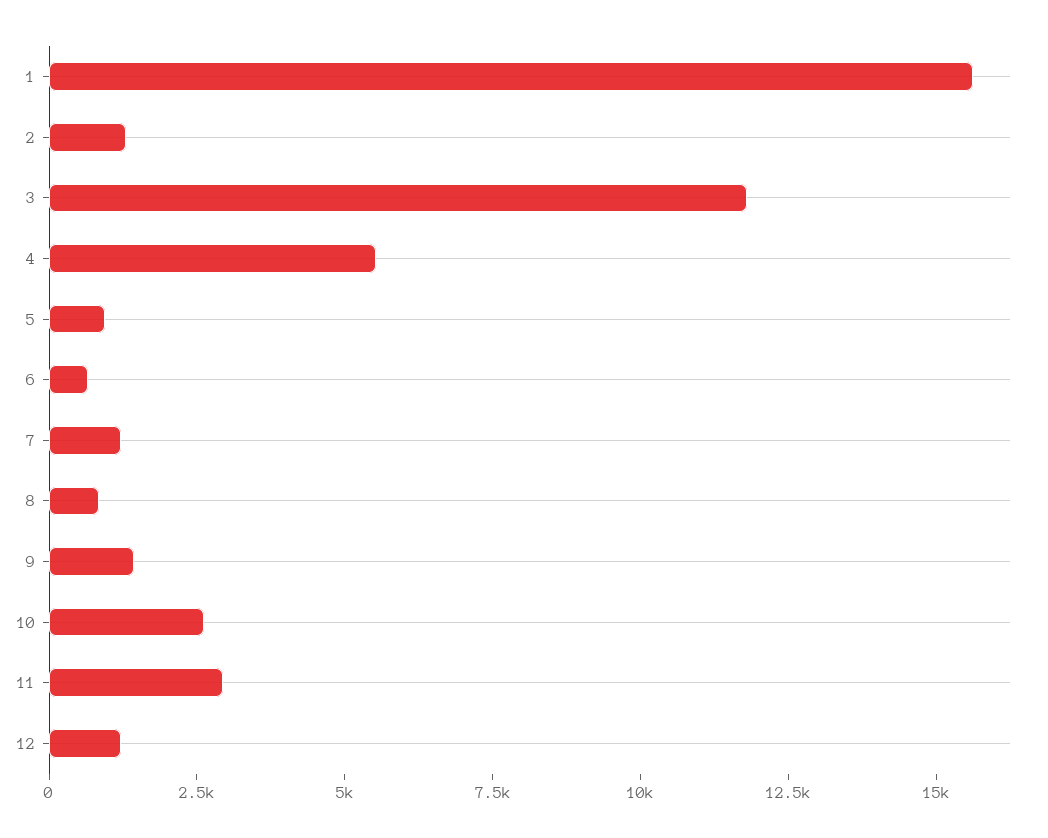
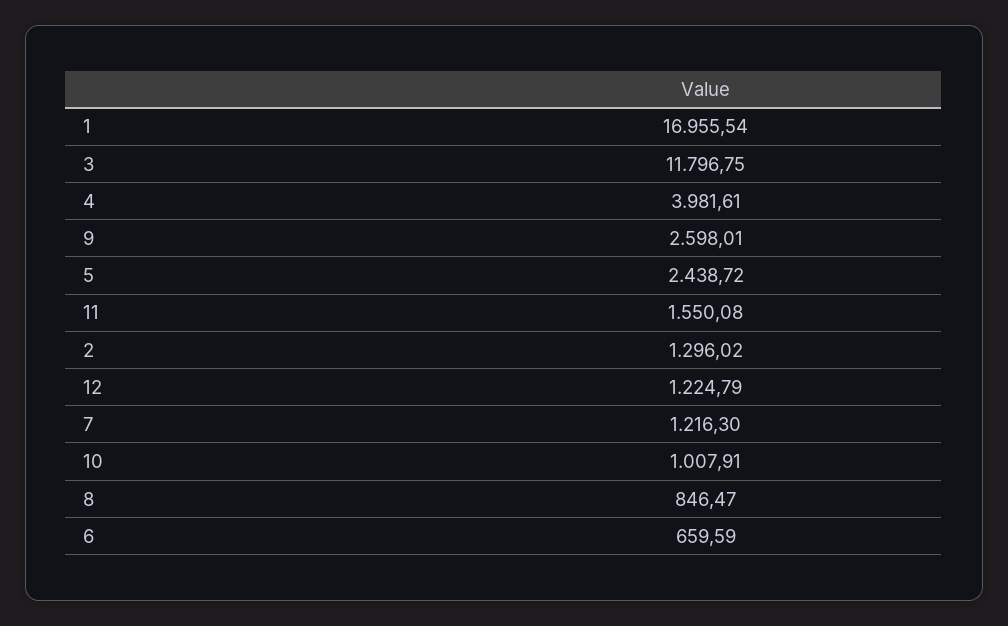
  {
-   "1": 15500,
+   "1": 16955.54,
    "2": 1296.02,
    "3": 11796.75,
-   "4": 5500,
+   "4": 3981.61,
-   "5": 1000,
+   "5": 2438.72,
    "6": 659.59,
    "7": 1216.3,
    "8": 846.47,
-   "9": 1500,
+   "9": 2598.01,
-   "10": 2500,
+   "10": 1007.91,
-   "11": 3000,
+   "11": 1550.08,
    "12": 1224.79
  }

